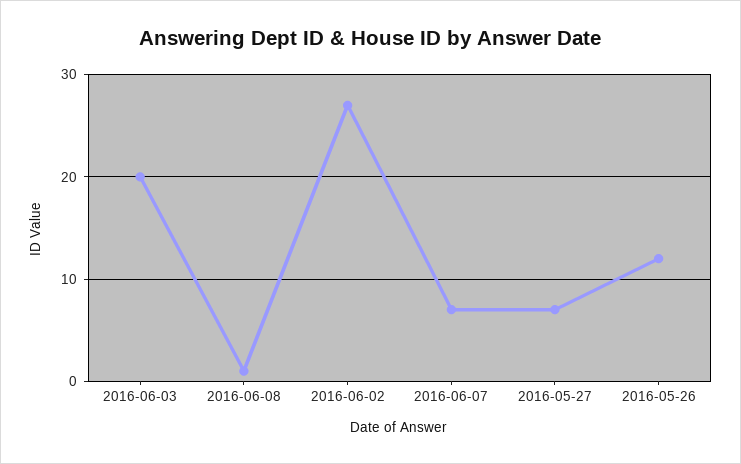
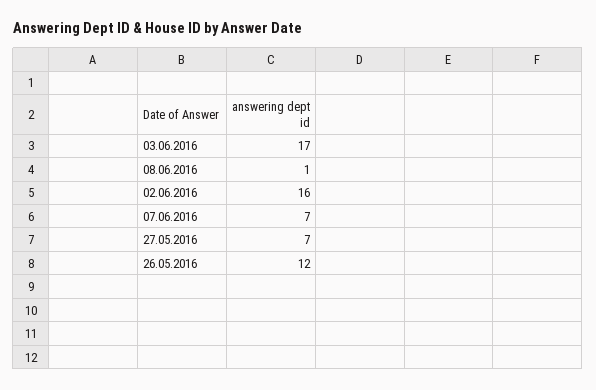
  {
-   "2016-06-03": 20,
+   "2016-06-03": 17,
    "2016-06-08": 1,
-   "2016-06-02": 27,
+   "2016-06-02": 16,
    "2016-06-07": 7,
    "2016-05-27": 7,
    "2016-05-26": 12
  }

